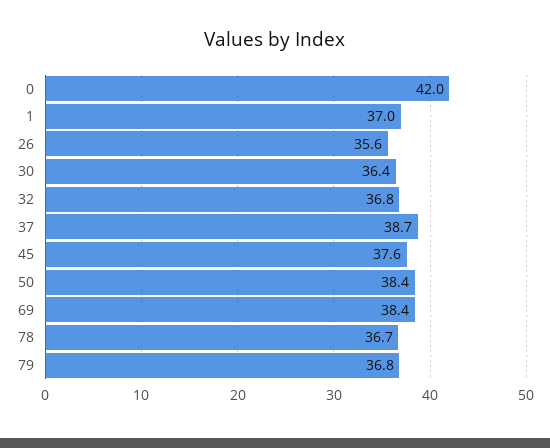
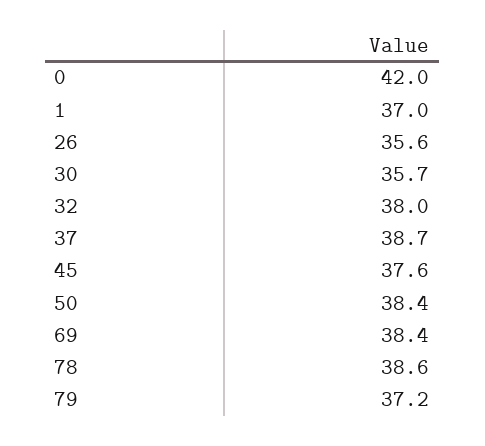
  {
    "0": 42,
    "1": 37,
    "26": 35.6,
-   "30": 36.4,
+   "30": 35.7,
-   "32": 36.8,
+   "32": 38,
    "37": 38.7,
    "45": 37.6,
    "50": 38.4,
    "69": 38.4,
-   "78": 36.7,
+   "78": 38.6,
-   "79": 36.8
+   "79": 37.2
  }

